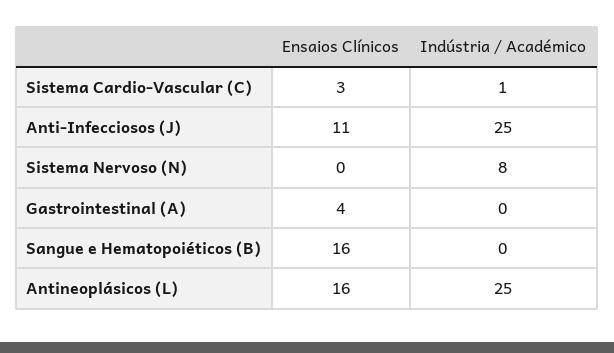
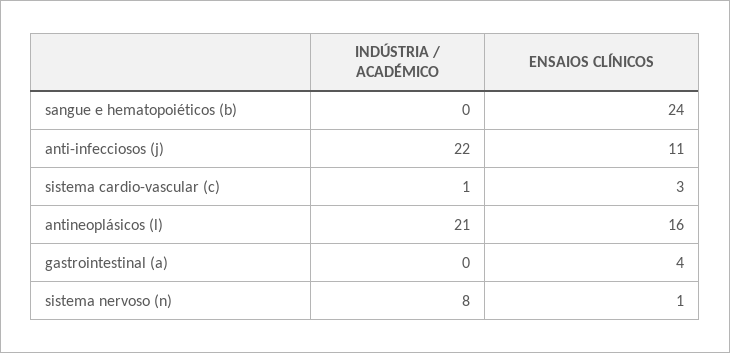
  {
    "Ensaios Clínicos": {
      "Sistema Cardio-Vascular (C)": 3,
      "Anti-Infecciosos (J)": 11,
-     "Sistema Nervoso (N)": 0,
+     "Sistema Nervoso (N)": 1,
      "Gastrointestinal (A)": 4,
-     "Sangue e Hematopoiéticos (B)": 16,
+     "Sangue e Hematopoiéticos (B)": 24,
      "Antineoplásicos (L)": 16
    },
    "Indústria / Académico": {
      "Sistema Cardio-Vascular (C)": 1,
-     "Anti-Infecciosos (J)": 25,
+     "Anti-Infecciosos (J)": 22,
      "Sistema Nervoso (N)": 8,
      "Gastrointestinal (A)": 0,
      "Sangue e Hematopoiéticos (B)": 0,
-     "Antineoplásicos (L)": 25
+     "Antineoplásicos (L)": 21
    }
  }

